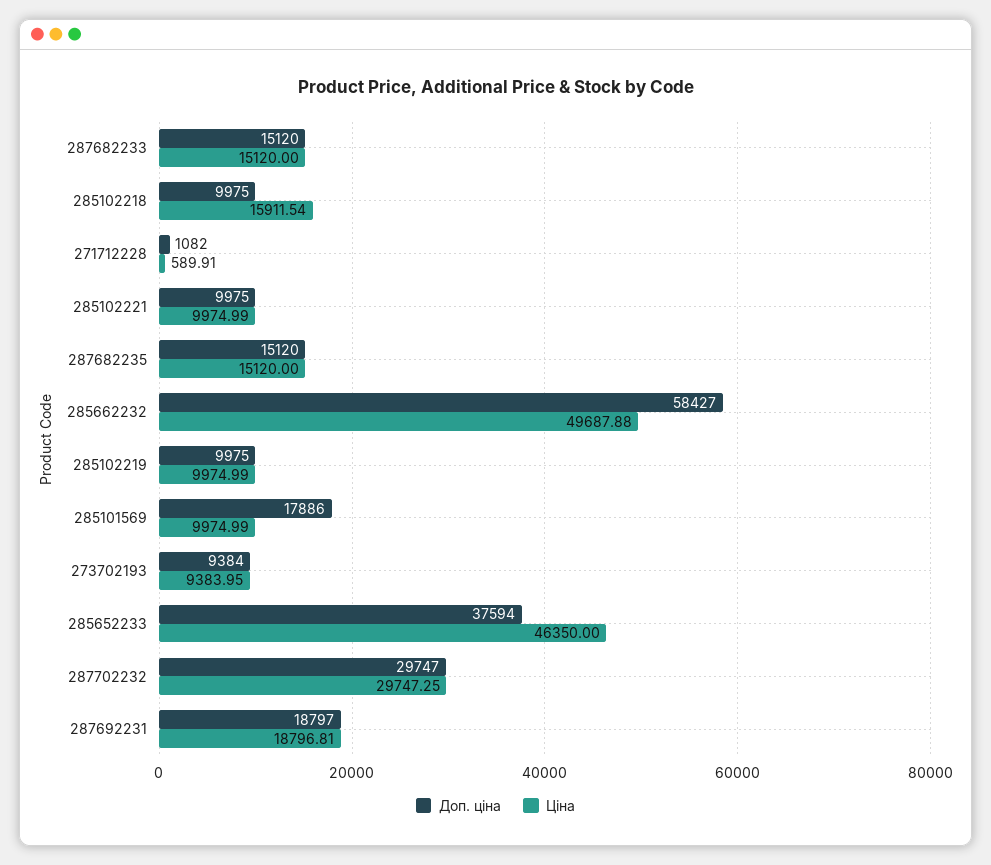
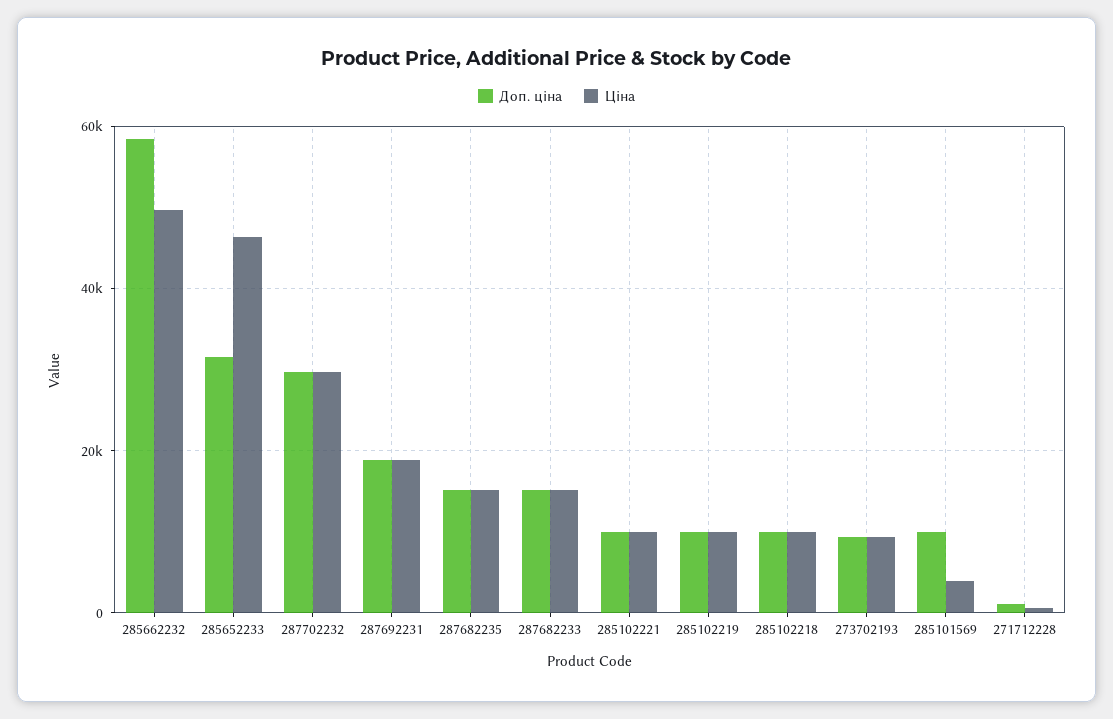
  {
    "Доп. ціна": {
      "287682233": 15120,
      "285102218": 9975,
      "271712228": 1082,
      "285102221": 9975,
      "287682235": 15120,
      "285662232": 58427,
      "285102219": 9975,
-     "285101569": 17886,
+     "285101569": 10000,
      "273702193": 9384,
-     "285652233": 37594,
+     "285652233": 32000,
      "287702232": 29747,
      "287692231": 18797
    },
    "Ціна": {
      "287682233": 15120,
-     "285102218": 15911.54,
+     "285102218": 10000,
      "271712228": 589.91,
      "285102221": 9974.99,
      "287682235": 15120,
      "285662232": 49687.88,
      "285102219": 9974.99,
-     "285101569": 9974.99,
+     "285101569": 4000,
      "273702193": 9383.95,
      "285652233": 46350,
      "287702232": 29747.25,
      "287692231": 18796.81
    }
  }

